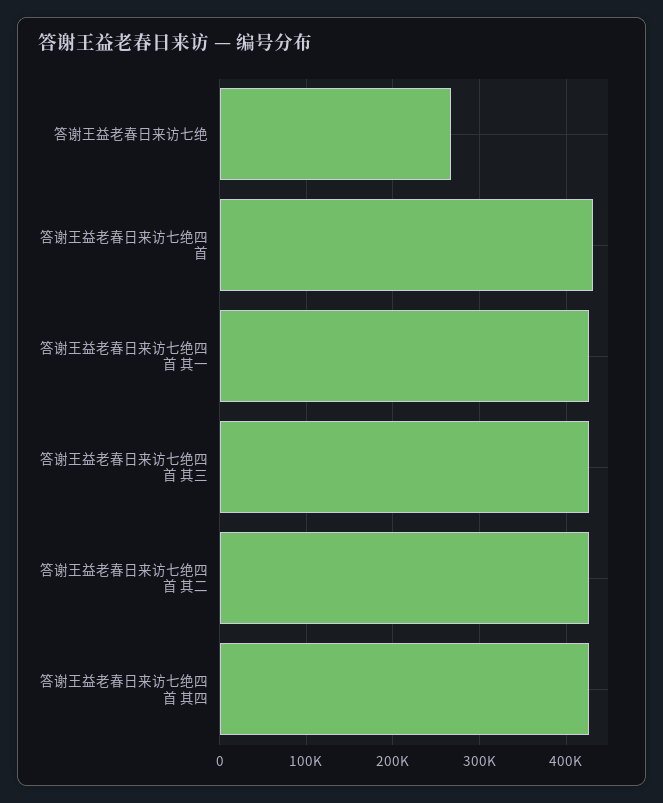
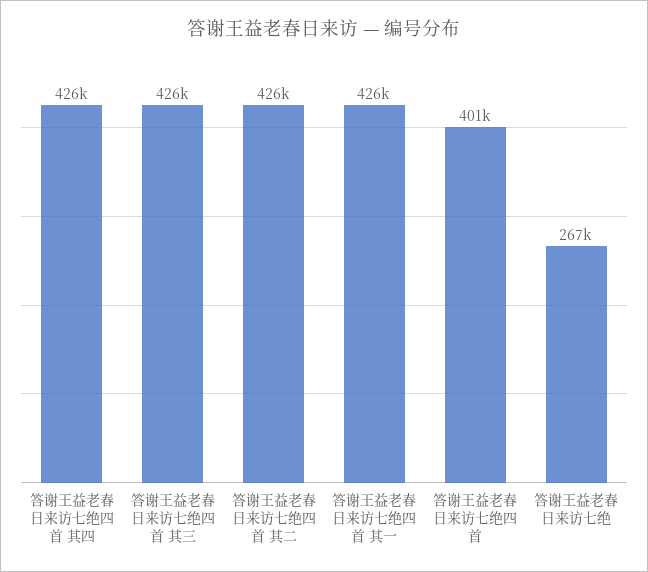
  {
    "答谢王益老春日来访七绝": 267000,
-   "答谢王益老春日来访七绝四首": 430000,
+   "答谢王益老春日来访七绝四首": 401000,
    "答谢王益老春日来访七绝四首 其一": 426000,
    "答谢王益老春日来访七绝四首 其三": 426000,
    "答谢王益老春日来访七绝四首 其二": 426000,
    "答谢王益老春日来访七绝四首 其四": 426000
  }

